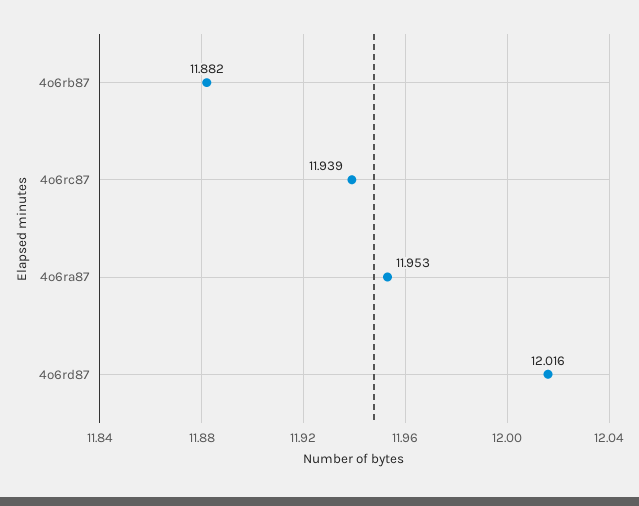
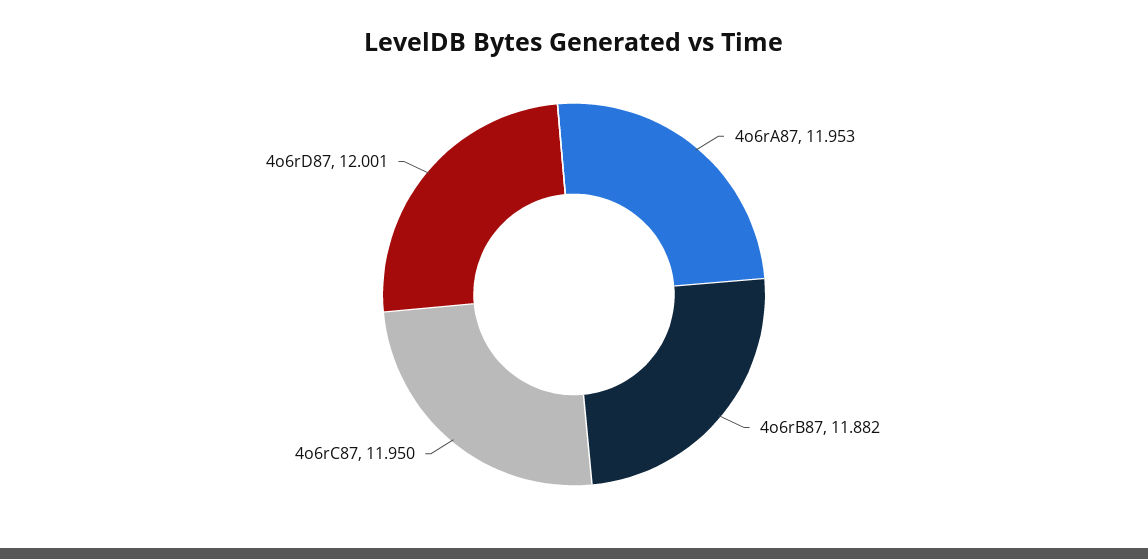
  {
    "4o6rb87": 11.882,
-   "4o6rc87": 11.939,
+   "4o6rc87": 11.95,
    "4o6ra87": 11.953,
-   "4o6rd87": 12.016
+   "4o6rd87": 12.001
  }

